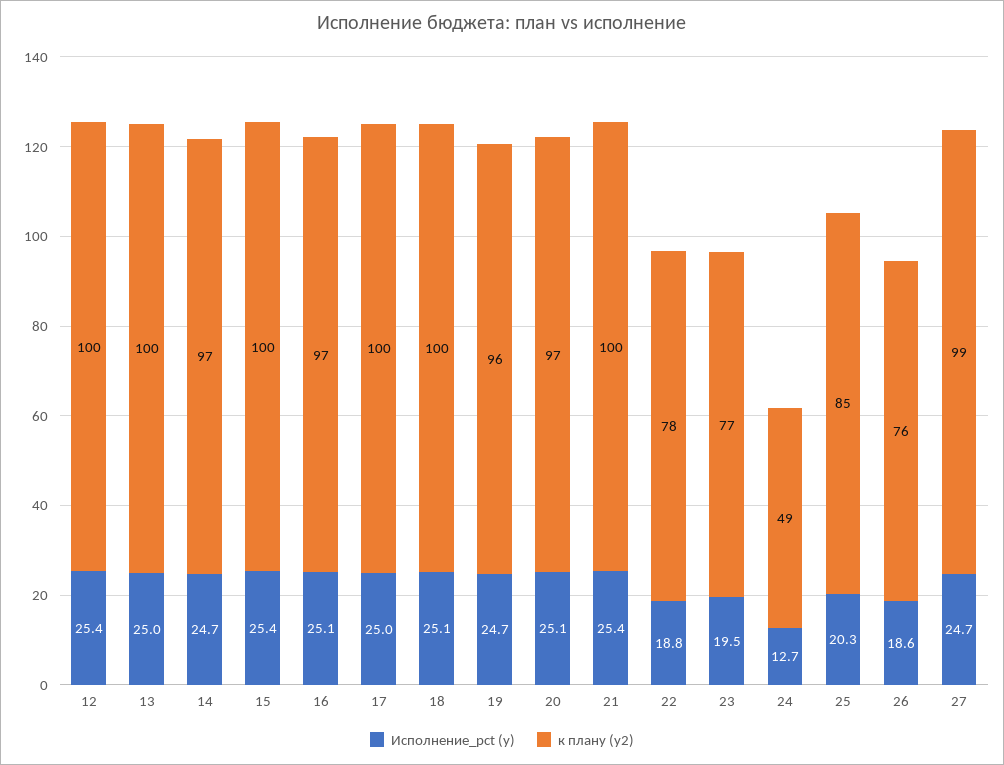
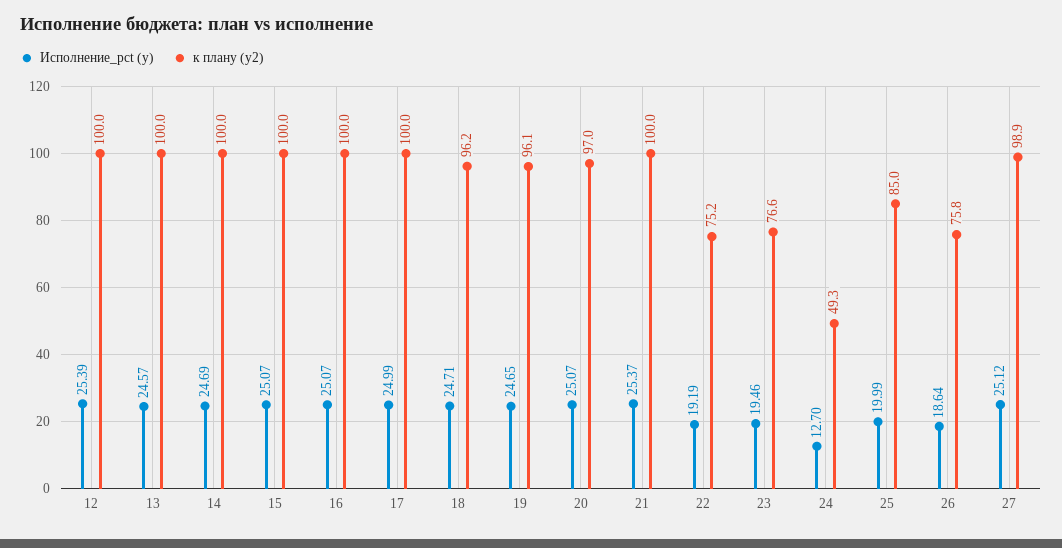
  {
    "Исполнение_pct (y)": {
      "12": 25.39,
-     "13": 25,
+     "13": 24.57,
      "14": 24.69,
-     "15": 25.4,
+     "15": 25.07,
      "16": 25.07,
      "17": 24.99,
-     "18": 25.1,
+     "18": 24.71,
      "19": 24.65,
      "20": 25.07,
      "21": 25.37,
-     "22": 18.8,
+     "22": 19.19,
      "23": 19.46,
      "24": 12.7,
-     "25": 20.3,
+     "25": 19.99,
      "26": 18.64,
-     "27": 24.7
+     "27": 25.12
    },
    "к плану (y2)": {
      "12": 100,
      "13": 100,
-     "14": 97,
+     "14": 100,
      "15": 100,
-     "16": 97,
+     "16": 100,
      "17": 100,
-     "18": 100,
+     "18": 96.2,
      "19": 96.1,
      "20": 97,
      "21": 100,
-     "22": 78,
+     "22": 75.2,
      "23": 76.6,
      "24": 49.3,
      "25": 85,
      "26": 75.8,
      "27": 98.9
    }
  }

